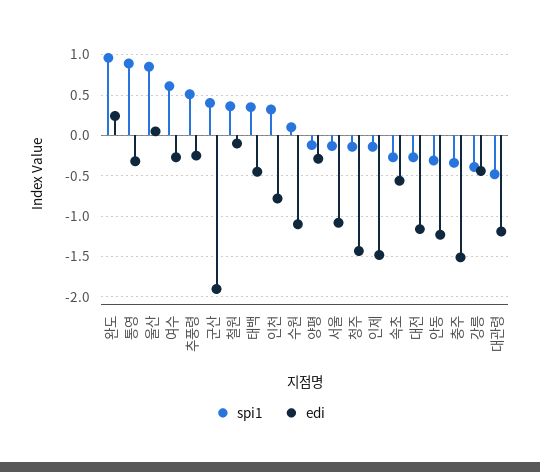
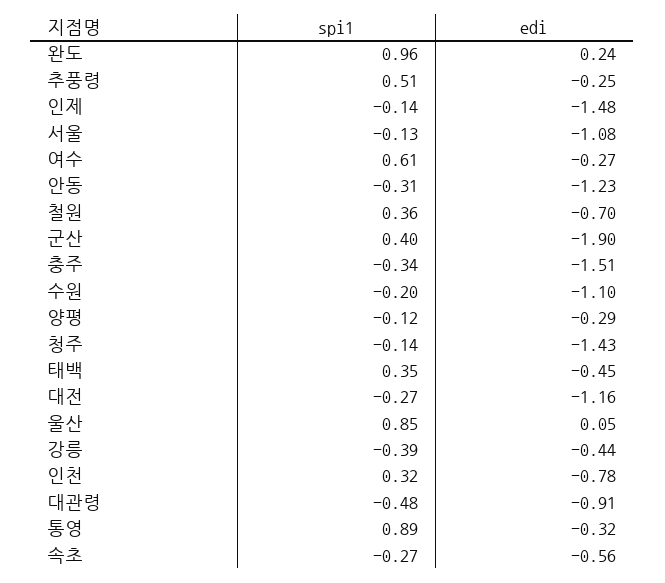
  {
    "spi1": {
      "완도": 0.96,
      "통영": 0.89,
      "울산": 0.85,
      "여수": 0.61,
      "추풍령": 0.51,
      "군산": 0.4,
      "철원": 0.36,
      "태백": 0.35,
      "인천": 0.32,
-     "수원": 0.1,
+     "수원": -0.2,
      "양평": -0.12,
      "서울": -0.13,
      "청주": -0.14,
      "인제": -0.14,
      "속초": -0.27,
      "대전": -0.27,
      "안동": -0.31,
      "충주": -0.34,
      "강릉": -0.39,
      "대관령": -0.48
    },
    "edi": {
      "완도": 0.24,
      "통영": -0.32,
      "울산": 0.05,
      "여수": -0.27,
      "추풍령": -0.25,
      "군산": -1.9,
-     "철원": -0.1,
+     "철원": -0.7,
      "태백": -0.45,
      "인천": -0.78,
      "수원": -1.1,
      "양평": -0.29,
      "서울": -1.08,
      "청주": -1.43,
      "인제": -1.48,
      "속초": -0.56,
      "대전": -1.16,
      "안동": -1.23,
      "충주": -1.51,
      "강릉": -0.44,
-     "대관령": -1.2
+     "대관령": -0.91
    }
  }

